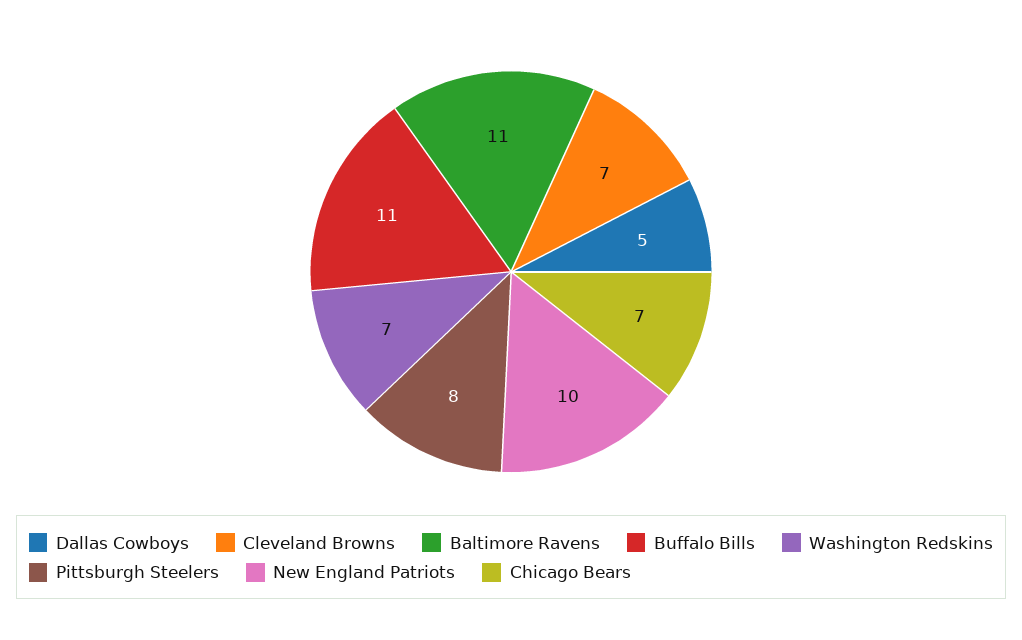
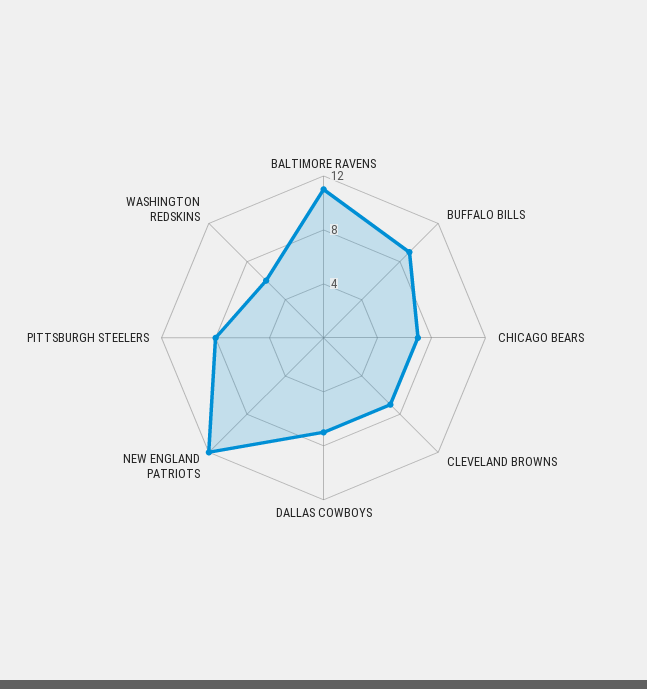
  {
-   "Dallas Cowboys": 5,
+   "Dallas Cowboys": 7,
    "Cleveland Browns": 7,
    "Baltimore Ravens": 11,
-   "Buffalo Bills": 11,
+   "Buffalo Bills": 9,
-   "Washington Redskins": 7,
+   "Washington Redskins": 6,
    "Pittsburgh Steelers": 8,
-   "New England Patriots": 10,
+   "New England Patriots": 12,
    "Chicago Bears": 7
  }

